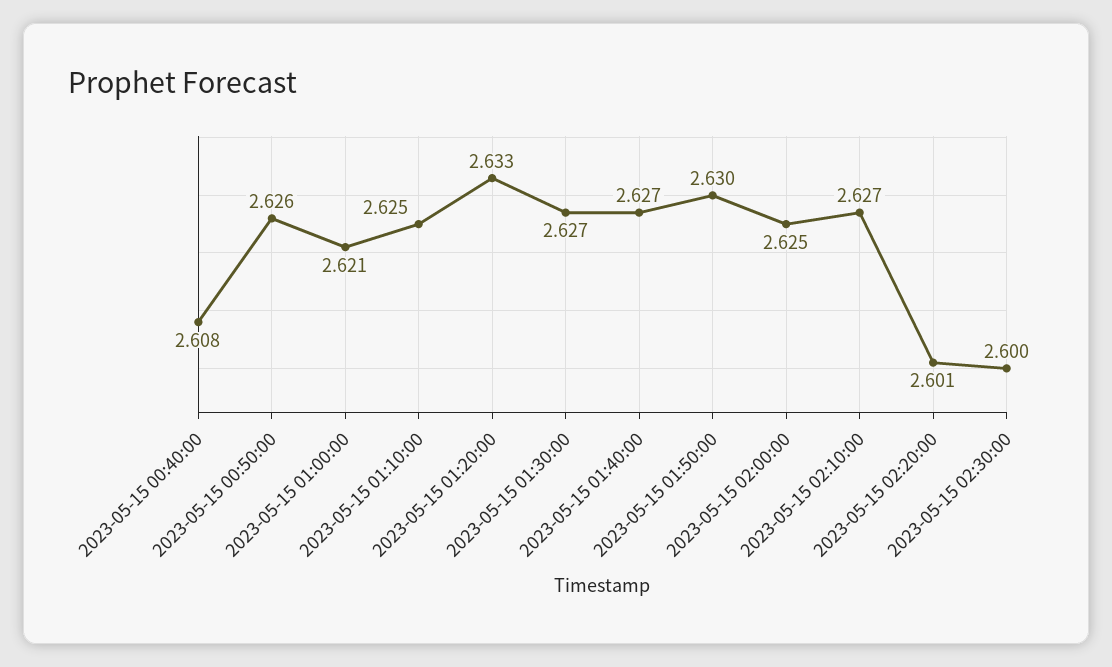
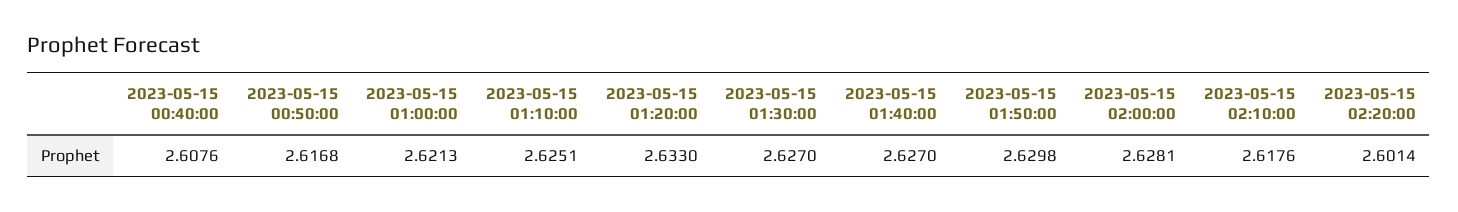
  {
    "2023-05-15 00:40:00": 2.6076,
-   "2023-05-15 00:50:00": 2.626,
+   "2023-05-15 00:50:00": 2.6168,
    "2023-05-15 01:00:00": 2.6213,
    "2023-05-15 01:10:00": 2.6251,
    "2023-05-15 01:20:00": 2.633,
    "2023-05-15 01:30:00": 2.627,
    "2023-05-15 01:40:00": 2.627,
    "2023-05-15 01:50:00": 2.6298,
-   "2023-05-15 02:00:00": 2.625,
+   "2023-05-15 02:00:00": 2.6281,
-   "2023-05-15 02:10:00": 2.627,
+   "2023-05-15 02:10:00": 2.6176,
-   "2023-05-15 02:20:00": 2.6014,
+   "2023-05-15 02:20:00": 2.6014
-   "2023-05-15 02:30:00": 2.6
  }

